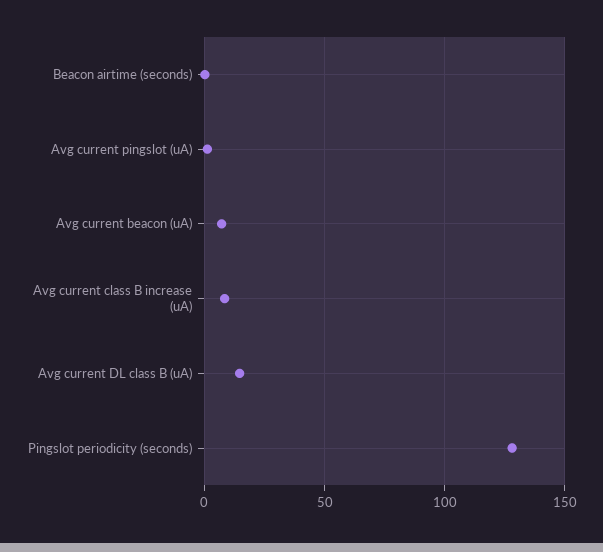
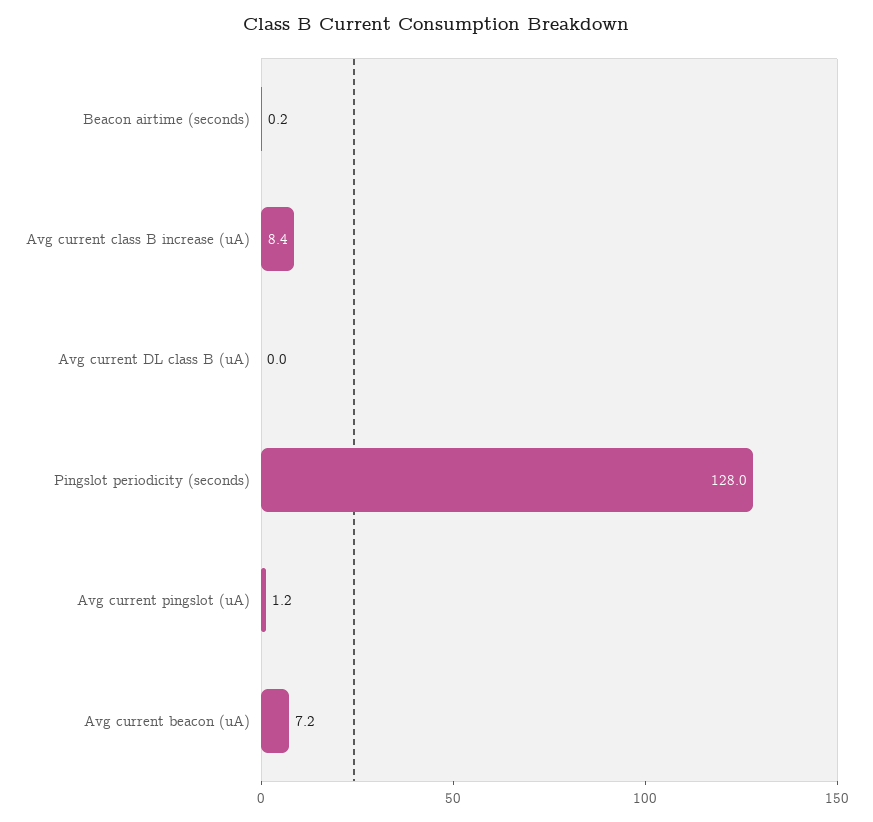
  {
    "Beacon airtime (seconds)": 0.2,
    "Avg current pingslot (uA)": 1.2,
    "Avg current beacon (uA)": 7.2,
    "Avg current class B increase (uA)": 8.4,
-   "Avg current DL class B (uA)": 15,
+   "Avg current DL class B (uA)": 0,
    "Pingslot periodicity (seconds)": 128
  }

